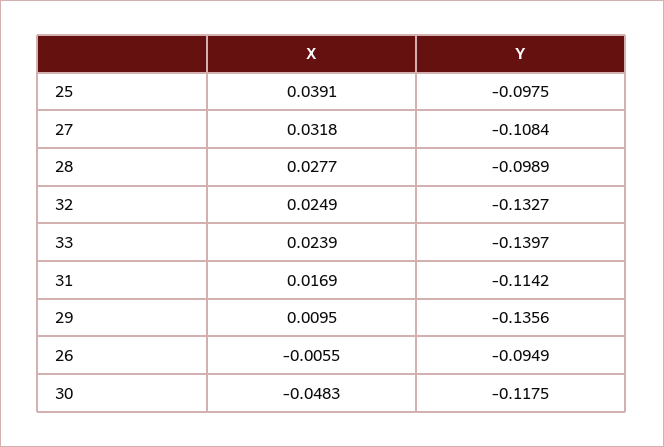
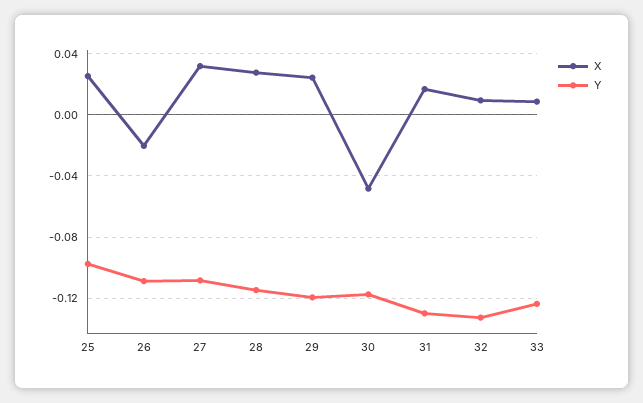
  {
    "X": {
-     "25": 0.0391,
+     "25": 0.025,
      "27": 0.0318,
      "28": 0.0277,
-     "32": 0.0249,
+     "32": 0.01,
-     "33": 0.0239,
+     "33": 0.01,
      "31": 0.0169,
-     "29": 0.0095,
+     "29": 0.025,
-     "26": -0.0055,
+     "26": -0.02,
      "30": -0.0483
    },
    "Y": {
      "25": -0.0975,
      "27": -0.1084,
-     "28": -0.0989,
+     "28": -0.115,
      "32": -0.1327,
-     "33": -0.1397,
+     "33": -0.125,
-     "31": -0.1142,
+     "31": -0.13,
-     "29": -0.1356,
+     "29": -0.12,
-     "26": -0.0949,
+     "26": -0.11,
      "30": -0.1175
    }
  }

